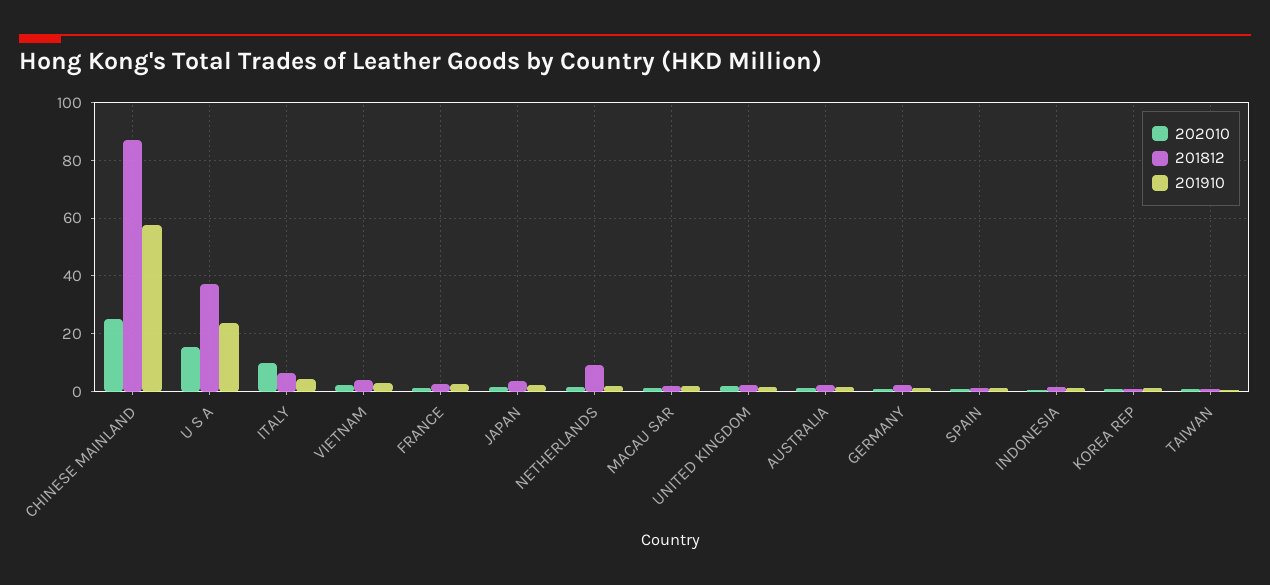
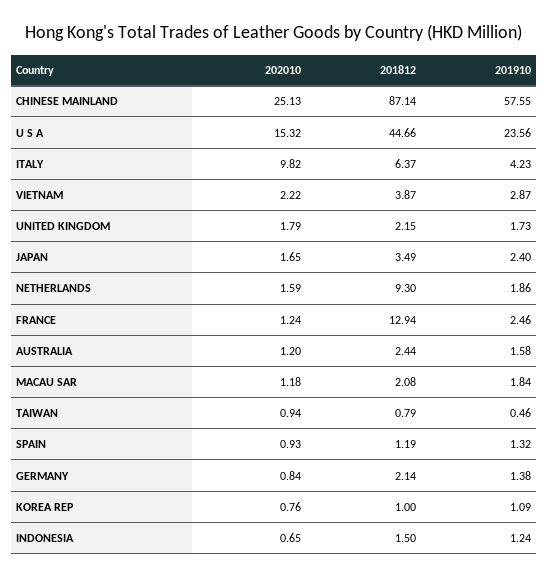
  {
    "202010": {
      "CHINESE MAINLAND": 25.13,
      "U S A": 15.32,
      "ITALY": 9.82,
      "VIETNAM": 2.22,
      "FRANCE": 1.24,
      "JAPAN": 1.65,
      "NETHERLANDS": 1.59,
      "MACAU SAR": 1.18,
      "UNITED KINGDOM": 1.79,
      "AUSTRALIA": 1.2,
      "GERMANY": 0.84,
      "SPAIN": 0.93,
      "INDONESIA": 0.65,
      "KOREA REP": 0.76,
      "TAIWAN": 0.94
    },
    "201812": {
      "CHINESE MAINLAND": 87.14,
-     "U S A": 37.5,
+     "U S A": 44.66,
      "ITALY": 6.37,
      "VIETNAM": 3.87,
-     "FRANCE": 2.5,
+     "FRANCE": 12.94,
      "JAPAN": 3.49,
      "NETHERLANDS": 9.3,
      "MACAU SAR": 2.08,
      "UNITED KINGDOM": 2.15,
      "AUSTRALIA": 2.44,
      "GERMANY": 2.14,
      "SPAIN": 1.19,
      "INDONESIA": 1.5,
      "KOREA REP": 1,
      "TAIWAN": 0.79
    },
    "201910": {
      "CHINESE MAINLAND": 57.55,
      "U S A": 23.56,
      "ITALY": 4.23,
      "VIETNAM": 2.87,
      "FRANCE": 2.46,
      "JAPAN": 2.4,
      "NETHERLANDS": 1.86,
      "MACAU SAR": 1.84,
      "UNITED KINGDOM": 1.73,
      "AUSTRALIA": 1.58,
      "GERMANY": 1.38,
      "SPAIN": 1.32,
      "INDONESIA": 1.24,
      "KOREA REP": 1.09,
      "TAIWAN": 0.46
    }
  }

